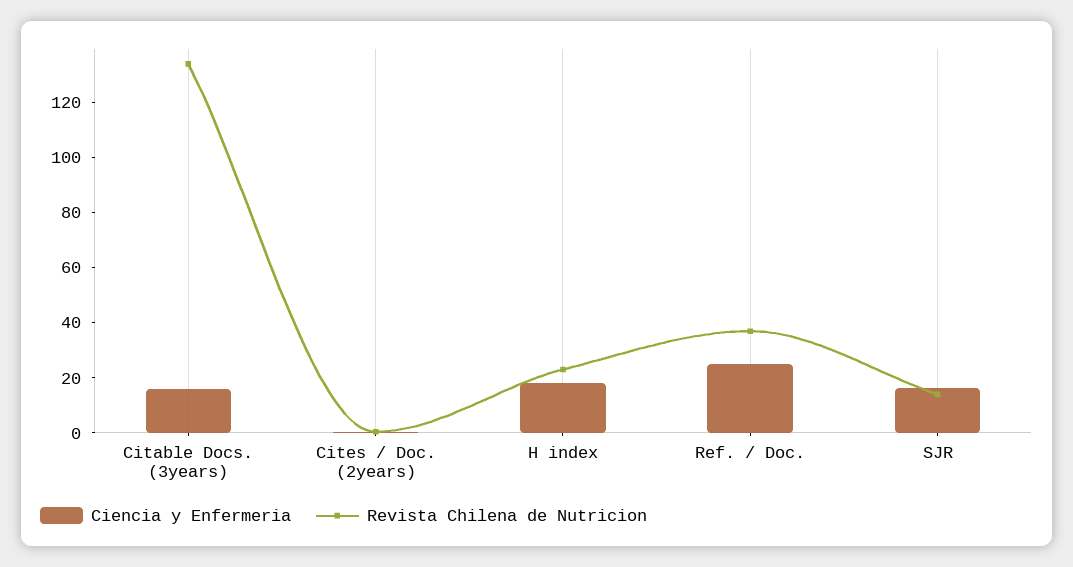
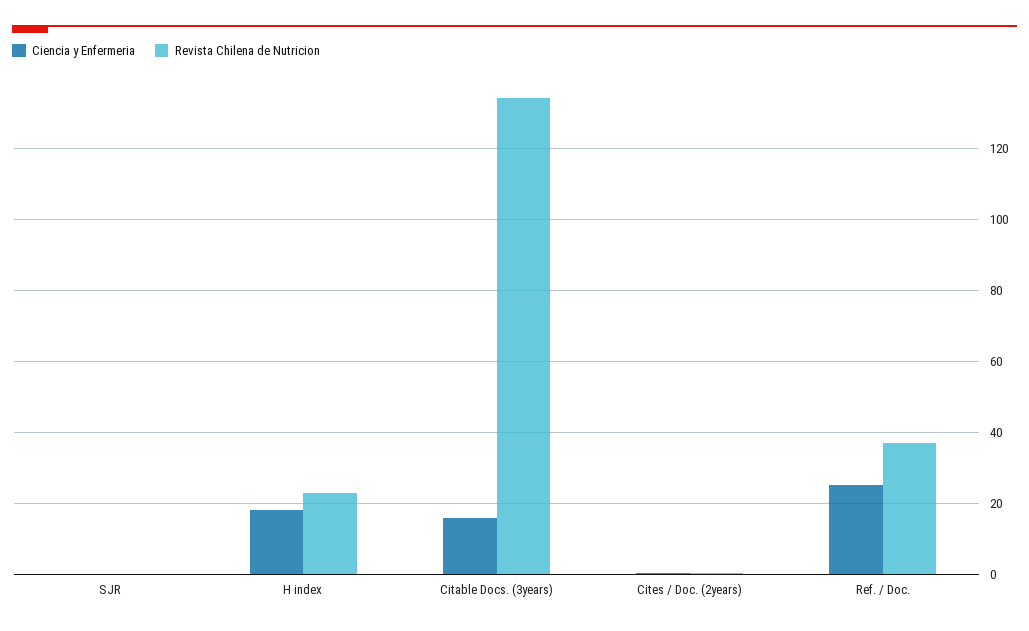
  {
    "Ciencia y Enfermeria": {
      "Citable Docs. (3years)": 16,
      "Cites / Doc. (2years)": 0,
      "H index": 18,
      "Ref. / Doc.": 26,
-     "SJR": 15
+     "SJR": 0
    },
    "Revista Chilena de Nutricion": {
      "Citable Docs. (3years)": 134,
      "Cites / Doc. (2years)": 0,
      "H index": 24,
      "Ref. / Doc.": 36,
-     "SJR": 15
+     "SJR": 0
    }
  }

